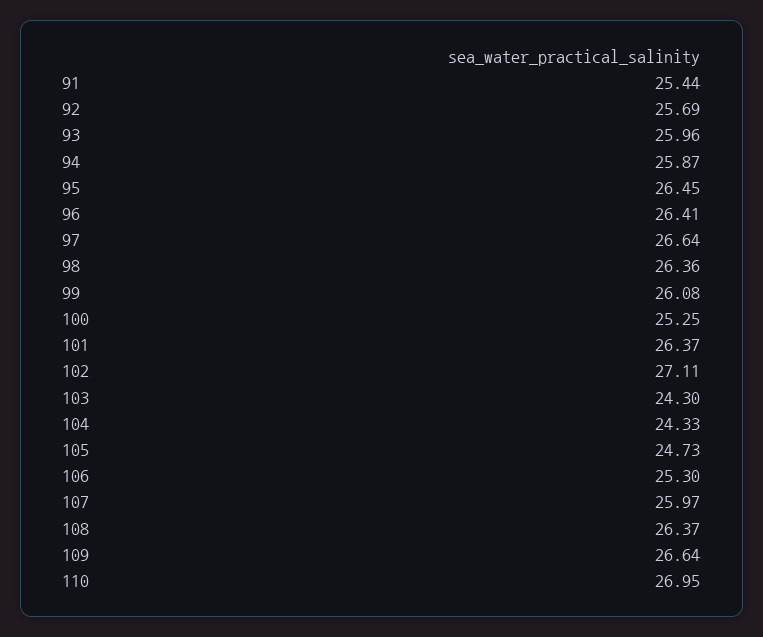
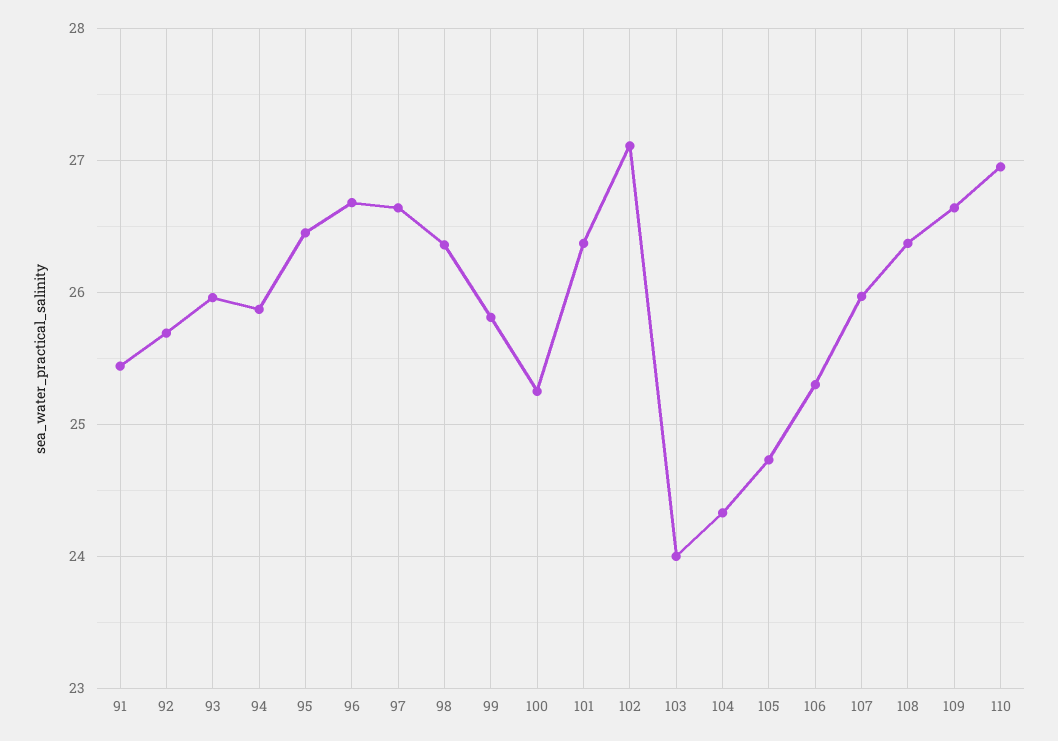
  {
    "91": 25.44,
    "92": 25.69,
    "93": 25.96,
    "94": 25.87,
    "95": 26.45,
-   "96": 26.41,
+   "96": 26.7,
    "97": 26.64,
    "98": 26.36,
-   "99": 26.08,
+   "99": 25.8,
    "100": 25.25,
    "101": 26.37,
    "102": 27.11,
-   "103": 24.3,
+   "103": 24,
    "104": 24.33,
    "105": 24.73,
    "106": 25.3,
    "107": 25.97,
    "108": 26.37,
    "109": 26.64,
    "110": 26.95
  }

